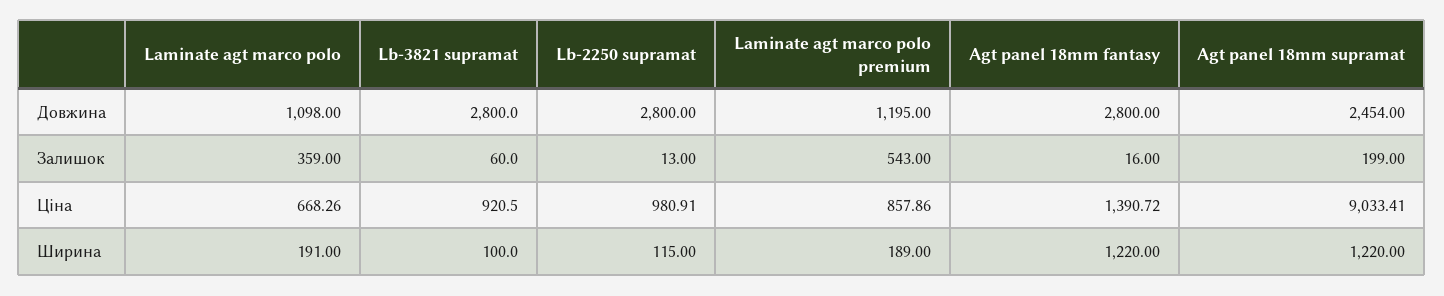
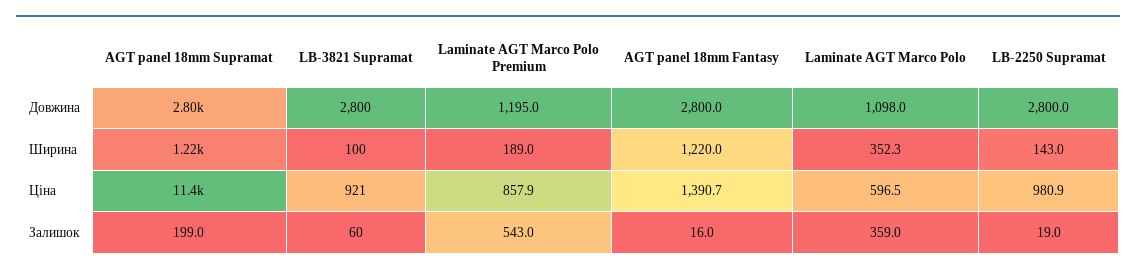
  {
    "Laminate agt marco polo": {
      "Довжина": 1098,
      "Залишок": 359,
-     "Ціна": 668.26,
+     "Ціна": 596.5,
-     "Ширина": 191
+     "Ширина": 352.3
    },
    "Lb-3821 supramat": {
      "Довжина": 2800,
      "Залишок": 60,
      "Ціна": 920.5,
      "Ширина": 100
    },
    "Lb-2250 supramat": {
      "Довжина": 2800,
-     "Залишок": 13,
+     "Залишок": 19,
      "Ціна": 980.91,
-     "Ширина": 115
+     "Ширина": 143
    },
    "Laminate agt marco polo premium": {
      "Довжина": 1195,
      "Залишок": 543,
      "Ціна": 857.86,
      "Ширина": 189
    },
    "Agt panel 18mm fantasy": {
      "Довжина": 2800,
      "Залишок": 16,
      "Ціна": 1390.72,
      "Ширина": 1220
    },
    "Agt panel 18mm supramat": {
-     "Довжина": 2454,
+     "Довжина": 2800,
      "Залишок": 199,
-     "Ціна": 9033.41,
+     "Ціна": 11400,
      "Ширина": 1220
    }
  }

